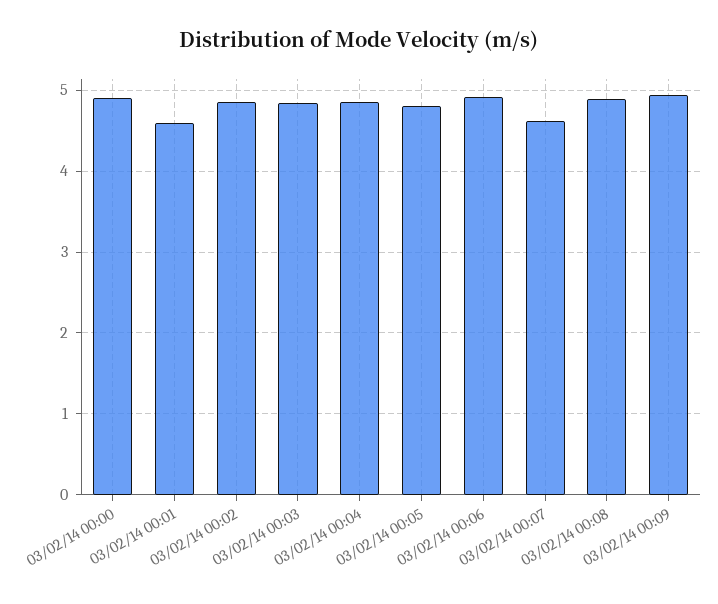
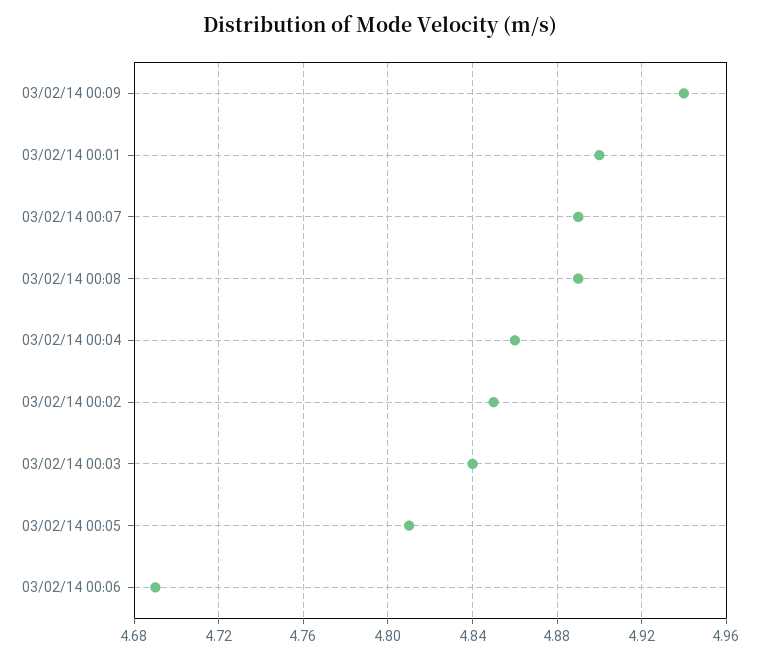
  {
-   "03/02/14 00:00": 4.9,
-   "03/02/14 00:01": 4.6,
+   "03/02/14 00:01": 4.9,
    "03/02/14 00:02": 4.85,
    "03/02/14 00:03": 4.84,
    "03/02/14 00:04": 4.86,
    "03/02/14 00:05": 4.81,
-   "03/02/14 00:06": 4.9,
+   "03/02/14 00:06": 4.69,
-   "03/02/14 00:07": 4.6,
+   "03/02/14 00:07": 4.89,
    "03/02/14 00:08": 4.89,
    "03/02/14 00:09": 4.94
  }

